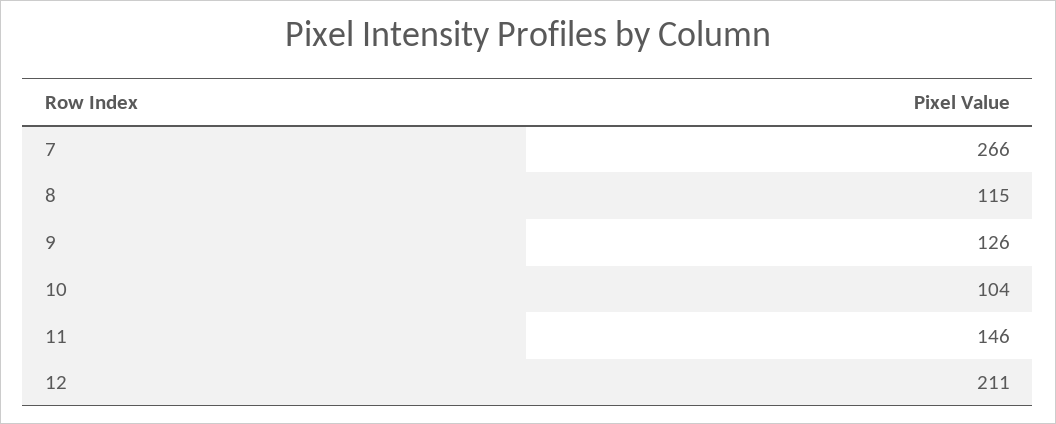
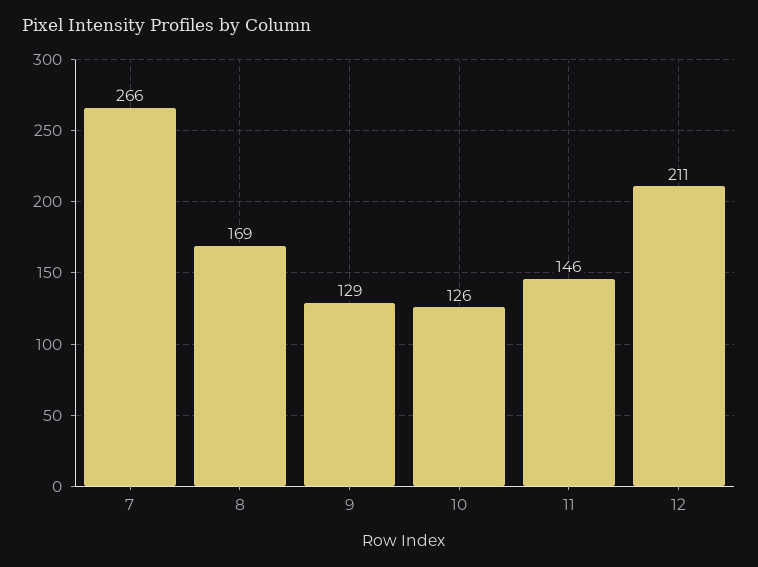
  {
    "7": 266,
-   "8": 115,
+   "8": 169,
-   "9": 126,
+   "9": 129,
-   "10": 104,
+   "10": 126,
    "11": 146,
    "12": 211
  }

